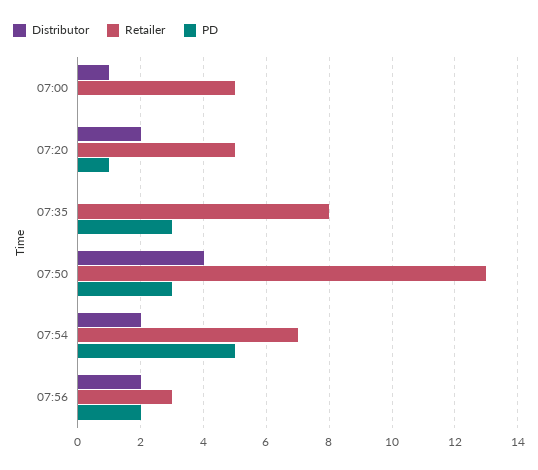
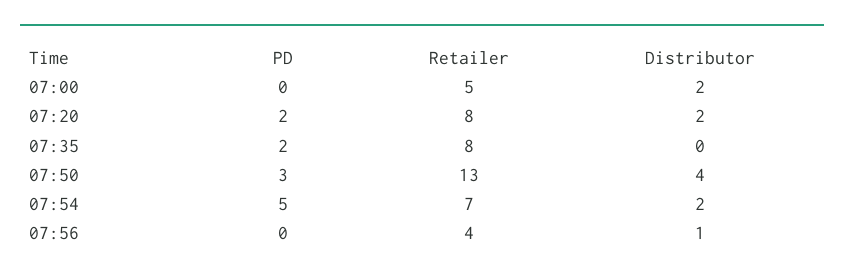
  {
    "Distributor": {
-     "07:00": 1,
+     "07:00": 2,
      "07:20": 2,
      "07:35": 0,
      "07:50": 4,
      "07:54": 2,
-     "07:56": 2
+     "07:56": 1
    },
    "Retailer": {
      "07:00": 5,
-     "07:20": 5,
+     "07:20": 8,
      "07:35": 8,
      "07:50": 13,
      "07:54": 7,
-     "07:56": 3
+     "07:56": 4
    },
    "PD": {
      "07:00": 0,
-     "07:20": 1,
+     "07:20": 2,
-     "07:35": 3,
+     "07:35": 2,
      "07:50": 3,
      "07:54": 5,
-     "07:56": 2
+     "07:56": 0
    }
  }

